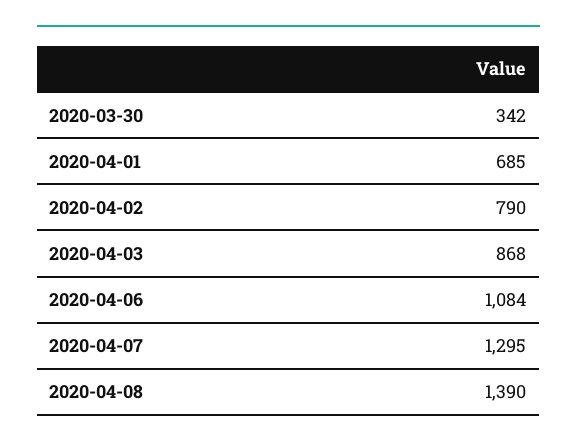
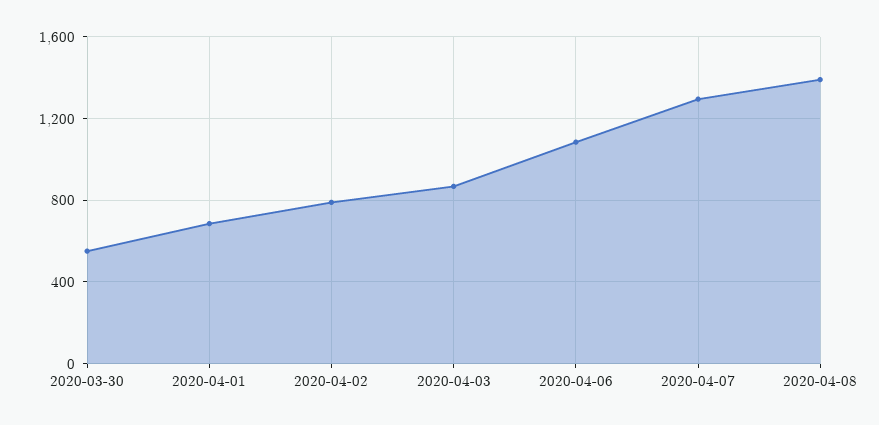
  {
-   "2020-03-30": 342,
+   "2020-03-30": 550,
    "2020-04-01": 685,
    "2020-04-02": 790,
    "2020-04-03": 868,
    "2020-04-06": 1084,
    "2020-04-07": 1295,
    "2020-04-08": 1390
  }

